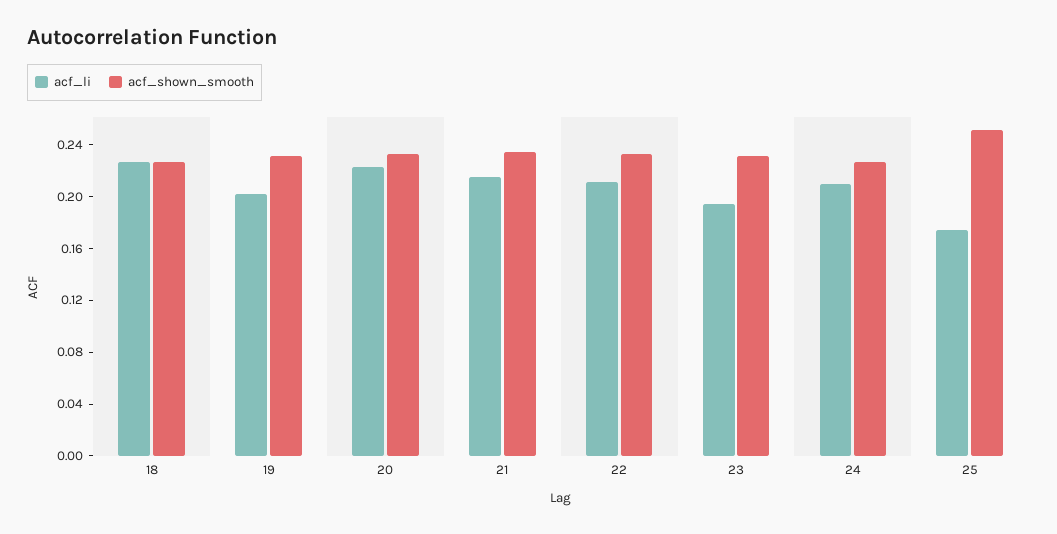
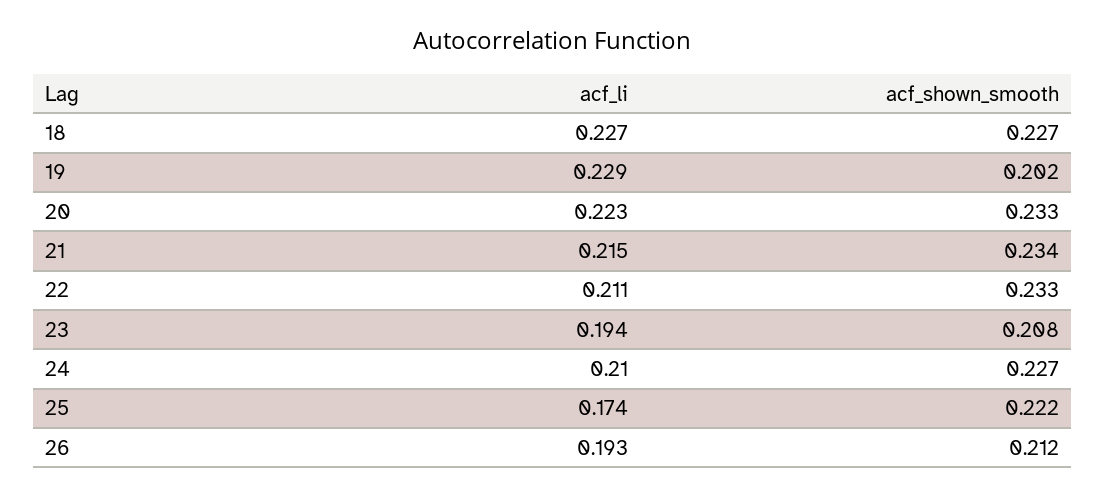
  {
    "acf_li": {
      "18": 0.227,
-     "19": 0.2,
+     "19": 0.229,
      "20": 0.223,
      "21": 0.215,
      "22": 0.211,
      "23": 0.194,
      "24": 0.21,
-     "25": 0.174
+     "25": 0.174,
+     "26": 0.193
    },
    "acf_shown_smooth": {
      "18": 0.227,
-     "19": 0.23,
+     "19": 0.202,
      "20": 0.233,
      "21": 0.234,
      "22": 0.233,
-     "23": 0.23,
+     "23": 0.208,
      "24": 0.227,
-     "25": 0.25
+     "25": 0.222,
+     "26": 0.212
    }
  }

